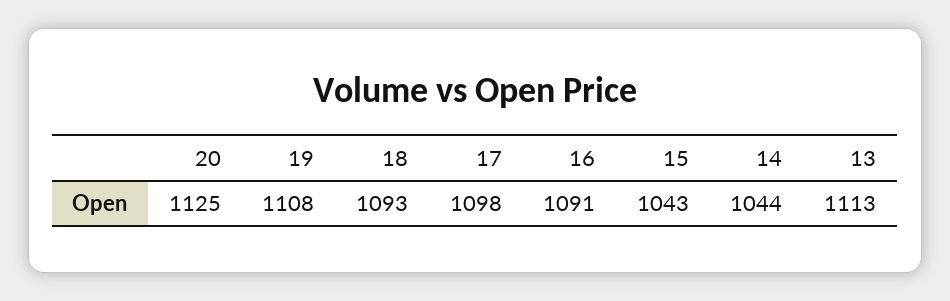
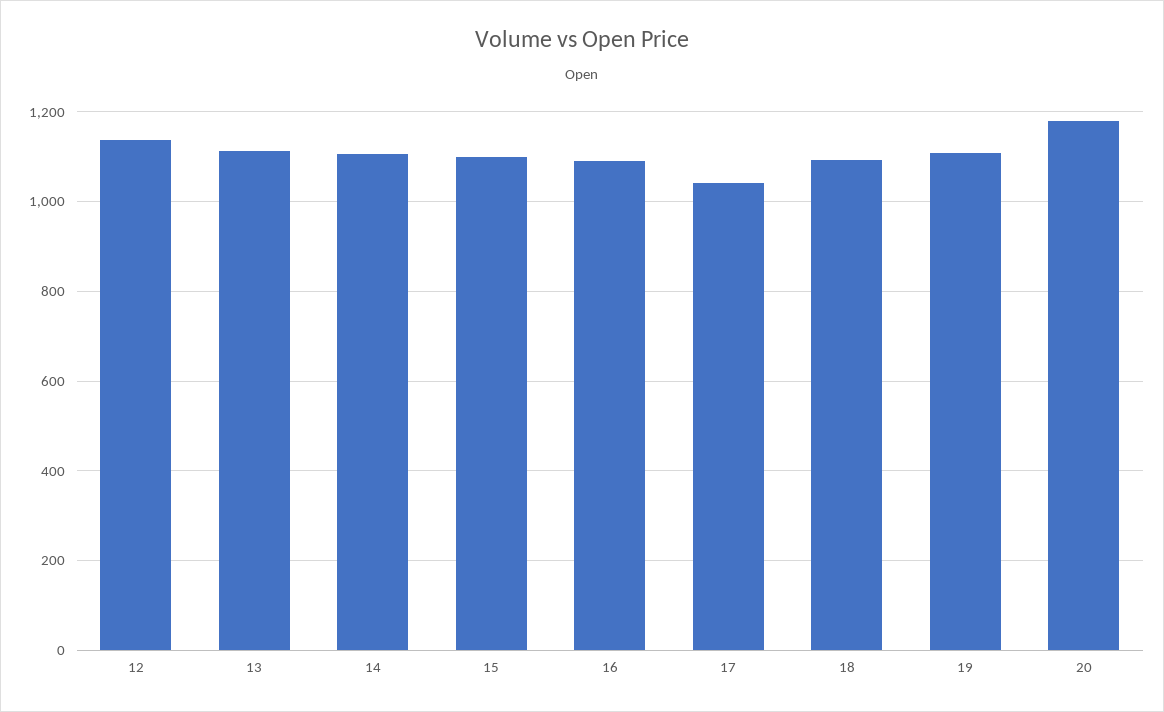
  {
-   "20": 1125,
+   "20": 1180,
    "19": 1108,
    "18": 1093,
-   "17": 1098,
+   "17": 1040,
    "16": 1091,
-   "15": 1043,
+   "15": 1100,
-   "14": 1044,
+   "14": 1100,
-   "13": 1113
+   "13": 1113,
+   "12": 1140
  }

